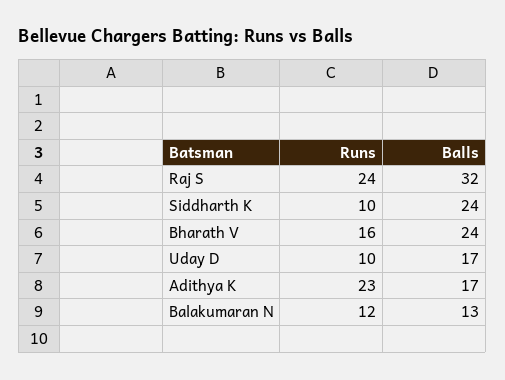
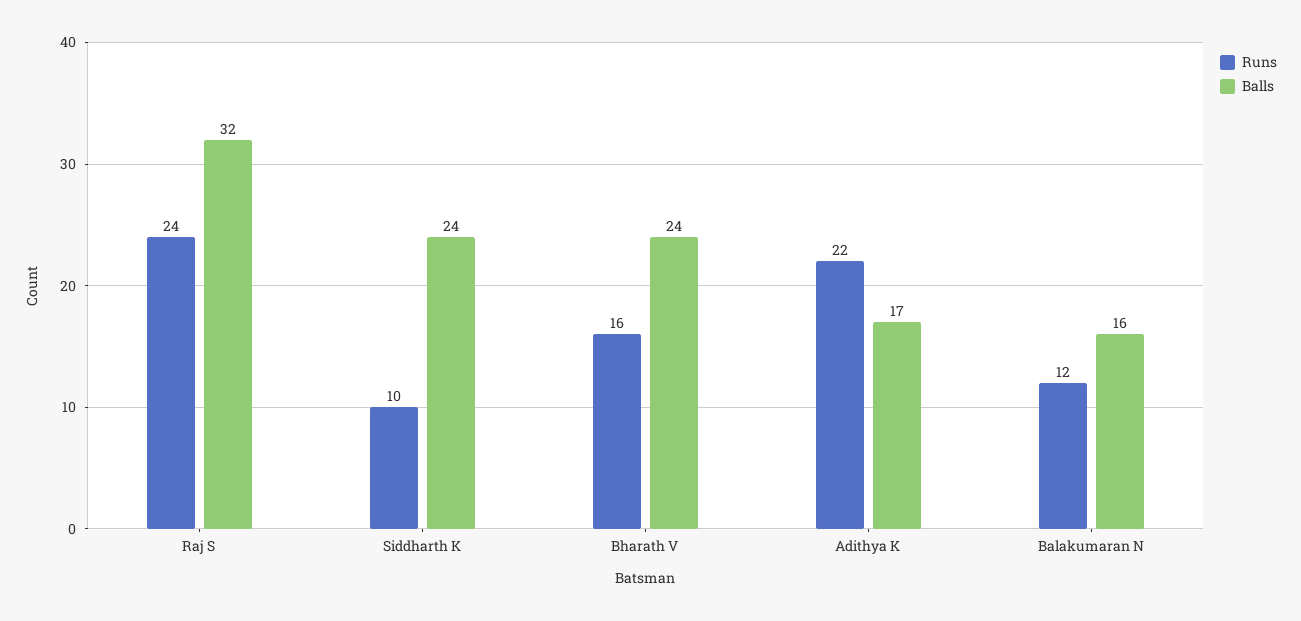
  {
    "Runs": {
      "Raj S": 24,
      "Siddharth K": 10,
      "Bharath V": 16,
-     "Uday D": 10,
-     "Adithya K": 23,
+     "Adithya K": 22,
      "Balakumaran N": 12
    },
    "Balls": {
      "Raj S": 32,
      "Siddharth K": 24,
      "Bharath V": 24,
-     "Uday D": 17,
      "Adithya K": 17,
-     "Balakumaran N": 13
+     "Balakumaran N": 16
    }
  }

